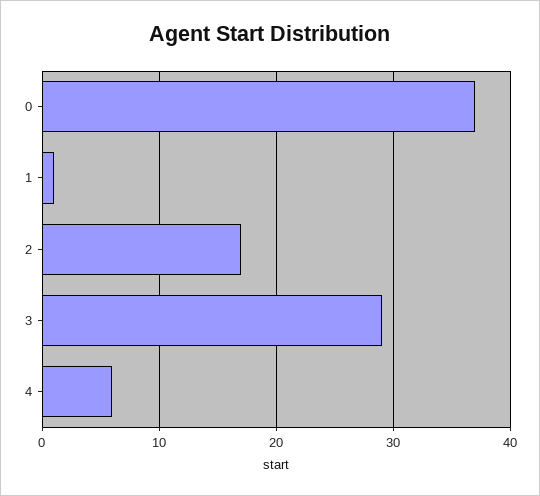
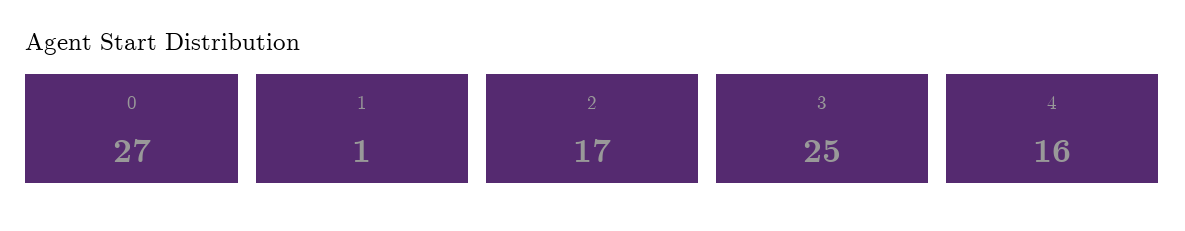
  {
-   "0": 37,
+   "0": 27,
    "1": 1,
    "2": 17,
-   "3": 29,
+   "3": 25,
-   "4": 6
+   "4": 16
  }

